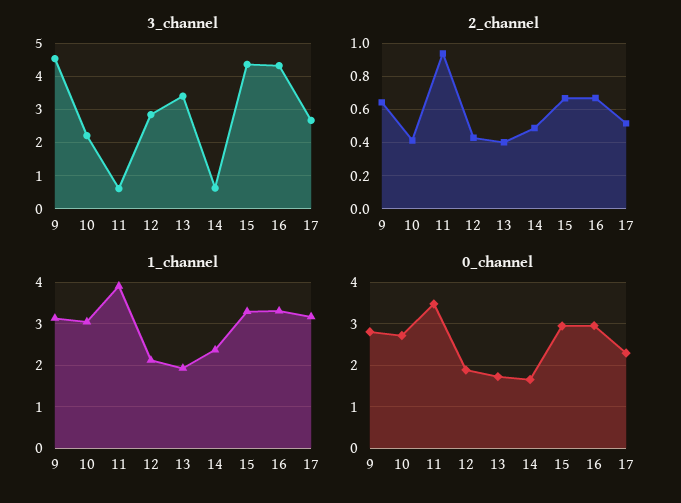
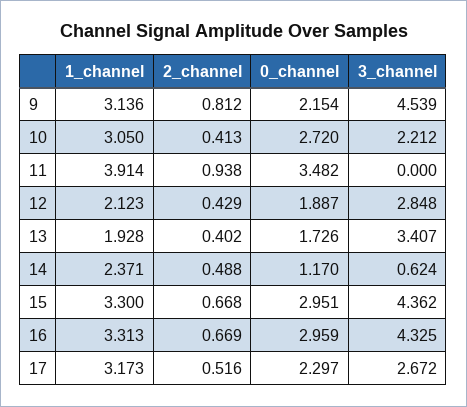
  {
    "3_channel": {
      "9": 4.539,
      "10": 2.212,
-     "11": 0.6,
+     "11": 0,
      "12": 2.848,
      "13": 3.407,
      "14": 0.624,
      "15": 4.362,
      "16": 4.325,
      "17": 2.672
    },
    "2_channel": {
-     "9": 0.65,
+     "9": 0.812,
      "10": 0.413,
      "11": 0.938,
      "12": 0.429,
      "13": 0.402,
      "14": 0.488,
      "15": 0.668,
      "16": 0.669,
      "17": 0.516
    },
    "1_channel": {
      "9": 3.136,
      "10": 3.05,
      "11": 3.914,
      "12": 2.123,
      "13": 1.928,
      "14": 2.371,
      "15": 3.3,
      "16": 3.313,
      "17": 3.173
    },
    "0_channel": {
-     "9": 2.8,
+     "9": 2.154,
      "10": 2.72,
      "11": 3.482,
      "12": 1.887,
      "13": 1.726,
-     "14": 1.6,
+     "14": 1.17,
      "15": 2.951,
      "16": 2.959,
      "17": 2.297
    }
  }

